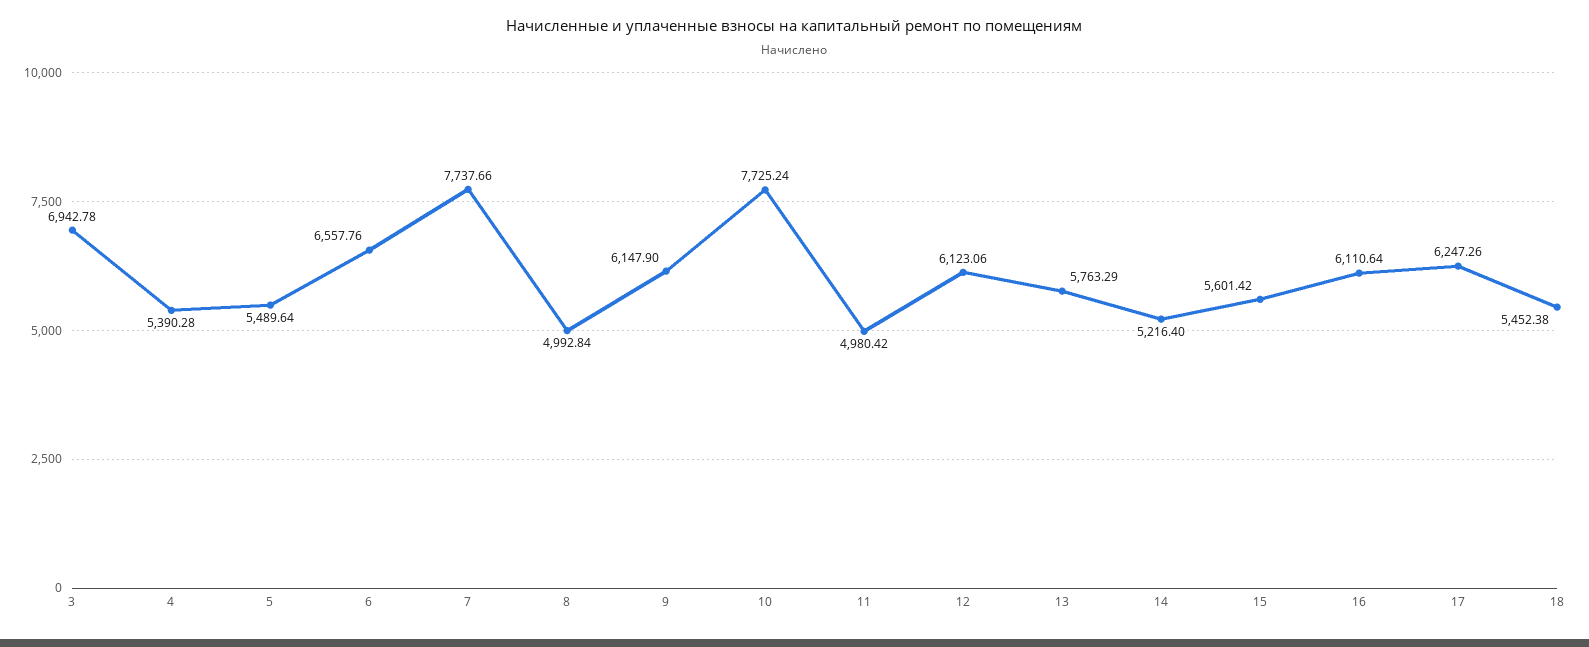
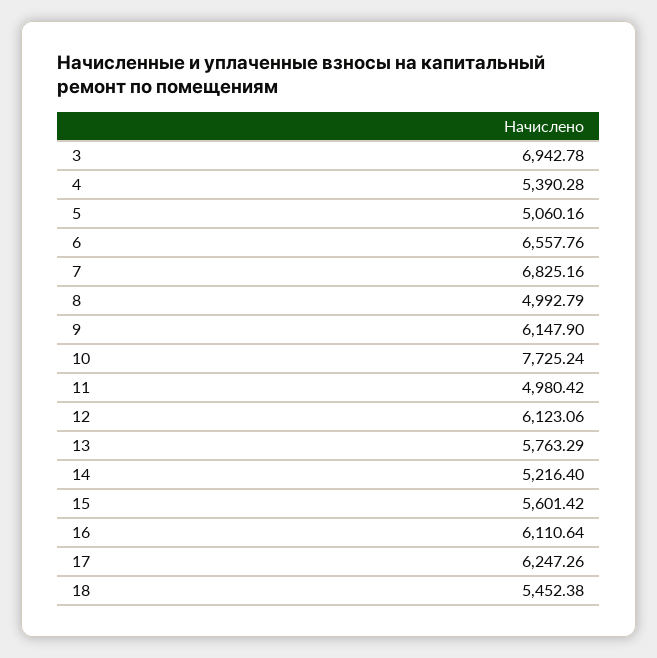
  {
    "3": 6942.78,
    "4": 5390.28,
-   "5": 5489.64,
+   "5": 5060.16,
    "6": 6557.76,
-   "7": 7737.66,
+   "7": 6825.16,
-   "8": 4992.84,
+   "8": 4992.79,
    "9": 6147.9,
    "10": 7725.24,
    "11": 4980.42,
    "12": 6123.06,
    "13": 5763.29,
    "14": 5216.4,
    "15": 5601.42,
    "16": 6110.64,
    "17": 6247.26,
    "18": 5452.38
  }

